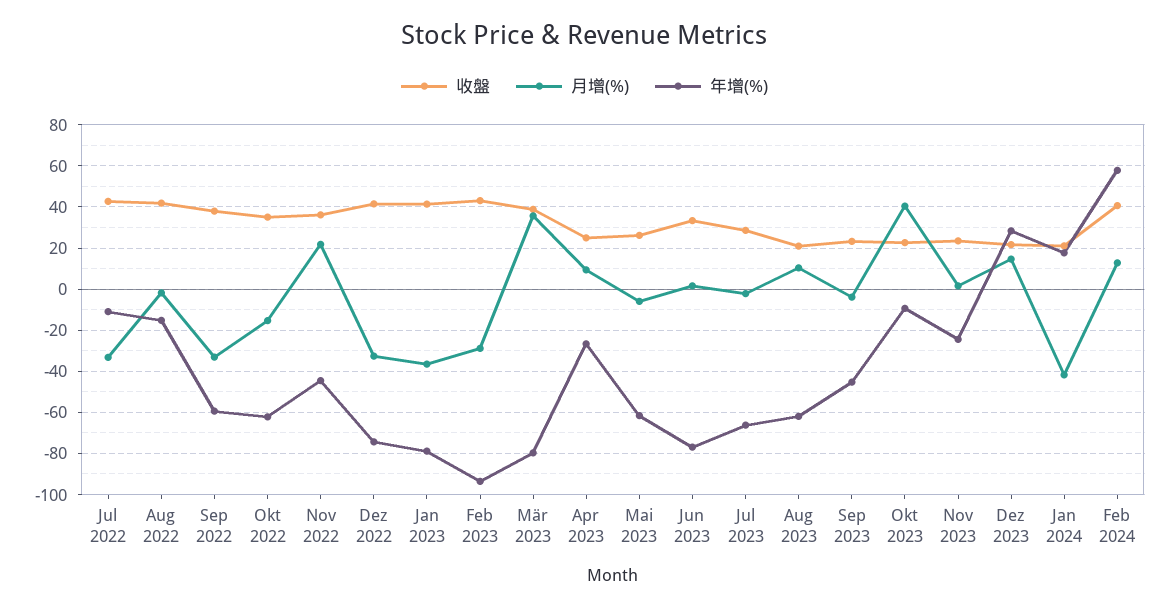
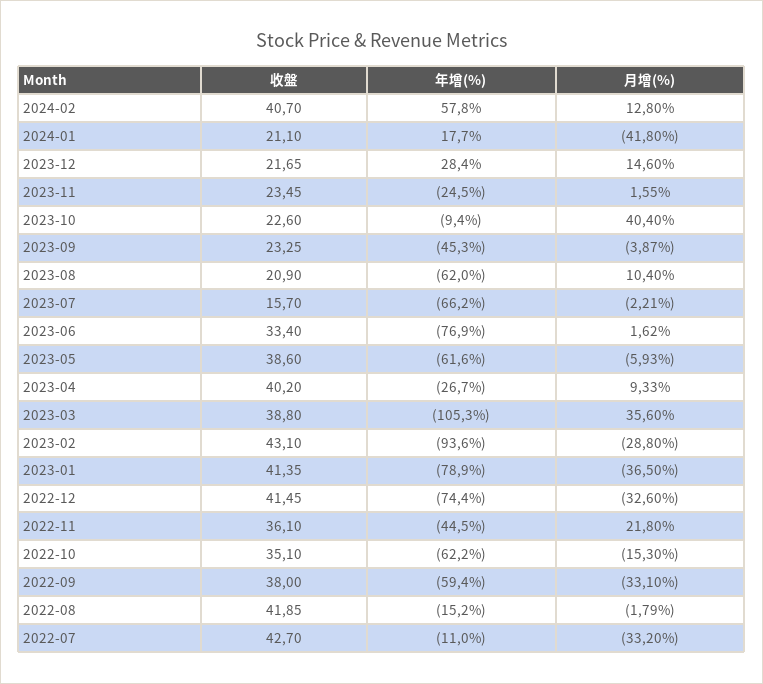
  {
    "收盤": {
      "Jul 2022": 42.7,
      "Aug 2022": 41.85,
      "Sep 2022": 38,
      "Okt 2022": 35.1,
      "Nov 2022": 36.1,
      "Dez 2022": 41.45,
      "Jan 2023": 41.35,
      "Feb 2023": 43.1,
      "Mär 2023": 38.8,
-     "Apr 2023": 25,
+     "Apr 2023": 40.2,
-     "Mai 2023": 25,
+     "Mai 2023": 38.6,
      "Jun 2023": 33.4,
-     "Jul 2023": 30,
+     "Jul 2023": 15.7,
      "Aug 2023": 20.9,
      "Sep 2023": 23.25,
      "Okt 2023": 22.6,
      "Nov 2023": 23.45,
      "Dez 2023": 21.65,
      "Jan 2024": 21.1,
      "Feb 2024": 40.7
    },
    "月增(%)": {
      "Jul 2022": -33.2,
      "Aug 2022": -1.79,
      "Sep 2022": -33.1,
      "Okt 2022": -15.3,
      "Nov 2022": 21.8,
      "Dez 2022": -32.6,
      "Jan 2023": -36.5,
      "Feb 2023": -28.8,
      "Mär 2023": 35.6,
      "Apr 2023": 9.33,
      "Mai 2023": -5.93,
      "Jun 2023": 1.62,
      "Jul 2023": -2.21,
      "Aug 2023": 10.4,
      "Sep 2023": -3.87,
      "Okt 2023": 40.4,
      "Nov 2023": 1.55,
      "Dez 2023": 14.6,
      "Jan 2024": -41.8,
      "Feb 2024": 12.8
    },
    "年增(%)": {
      "Jul 2022": -11,
      "Aug 2022": -15.2,
      "Sep 2022": -59.4,
      "Okt 2022": -62.2,
      "Nov 2022": -44.5,
      "Dez 2022": -74.4,
      "Jan 2023": -78.9,
      "Feb 2023": -93.6,
-     "Mär 2023": -80,
+     "Mär 2023": -105.3,
      "Apr 2023": -26.7,
      "Mai 2023": -61.6,
      "Jun 2023": -76.9,
      "Jul 2023": -66.2,
      "Aug 2023": -62,
      "Sep 2023": -45.3,
      "Okt 2023": -9.4,
      "Nov 2023": -24.5,
      "Dez 2023": 28.4,
      "Jan 2024": 17.7,
      "Feb 2024": 57.8
    }
  }

